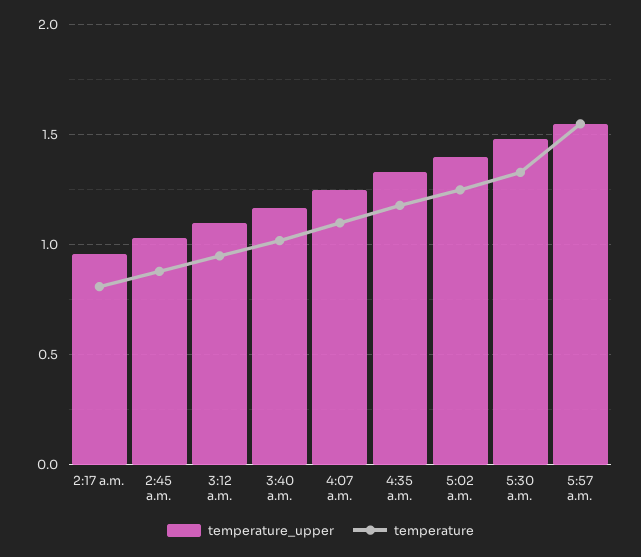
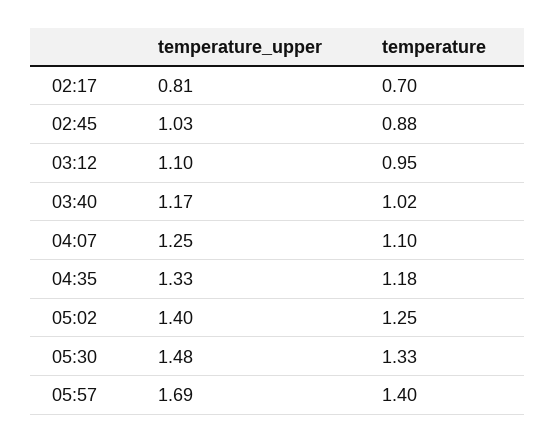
  {
    "temperature_upper": {
-     "2:17 a.m.": 0.95,
+     "2:17 a.m.": 0.81,
      "2:45 a.m.": 1.03,
      "3:12 a.m.": 1.1,
      "3:40 a.m.": 1.17,
      "4:07 a.m.": 1.25,
      "4:35 a.m.": 1.33,
      "5:02 a.m.": 1.4,
      "5:30 a.m.": 1.48,
-     "5:57 a.m.": 1.55
+     "5:57 a.m.": 1.69
    },
    "temperature": {
-     "2:17 a.m.": 0.8,
+     "2:17 a.m.": 0.7,
      "2:45 a.m.": 0.88,
      "3:12 a.m.": 0.95,
      "3:40 a.m.": 1.02,
      "4:07 a.m.": 1.1,
      "4:35 a.m.": 1.18,
      "5:02 a.m.": 1.25,
      "5:30 a.m.": 1.33,
-     "5:57 a.m.": 1.55
+     "5:57 a.m.": 1.4
    }
  }

